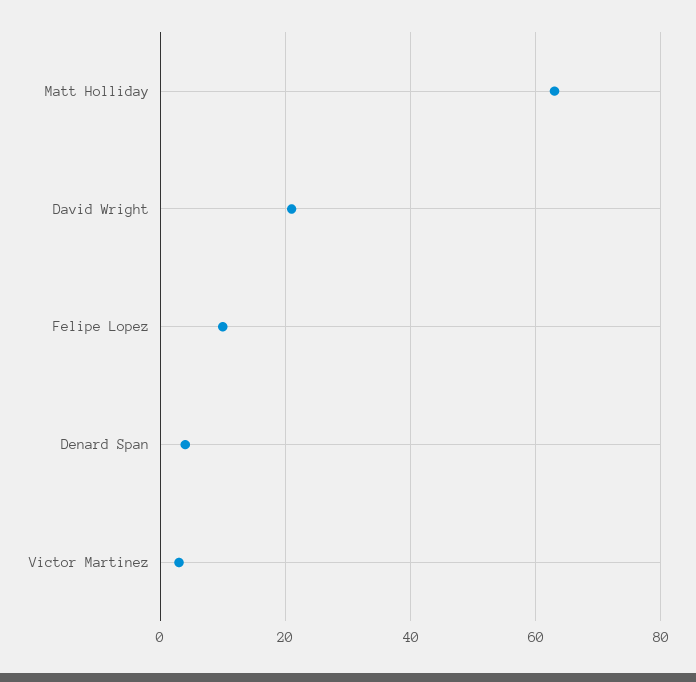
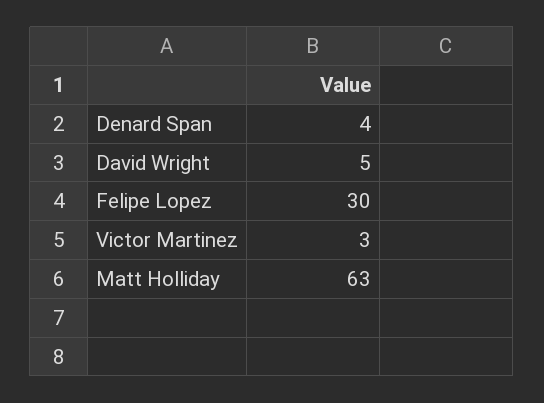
  {
    "Matt Holliday": 63,
-   "David Wright": 20,
+   "David Wright": 5,
-   "Felipe Lopez": 10,
+   "Felipe Lopez": 30,
    "Denard Span": 4,
    "Victor Martinez": 3
  }

